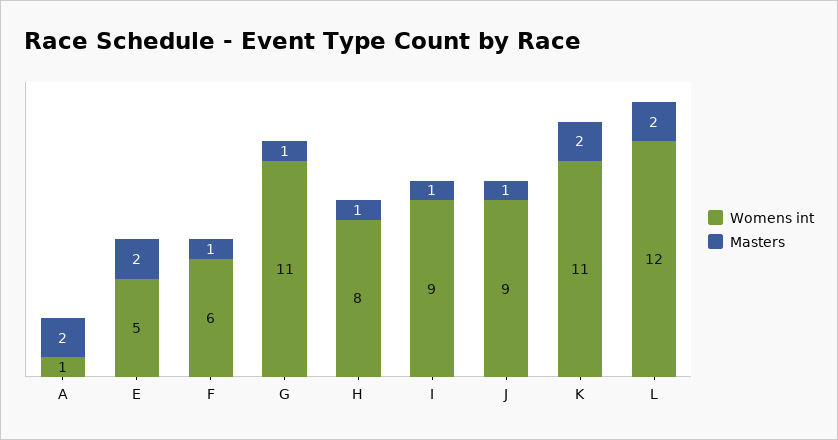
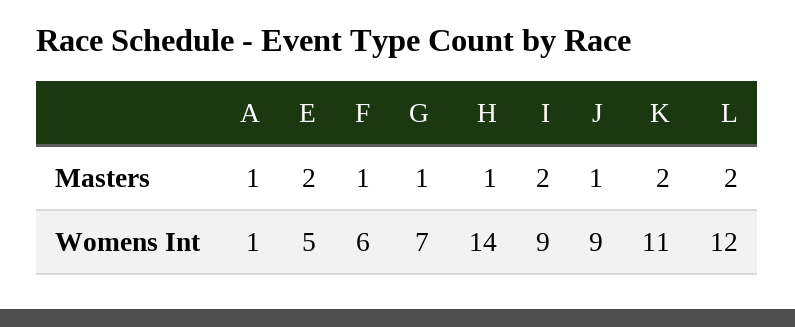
  {
    "Womens int": {
      "A": 1,
      "E": 5,
      "F": 6,
-     "G": 11,
+     "G": 7,
-     "H": 8,
+     "H": 14,
      "I": 9,
      "J": 9,
      "K": 11,
      "L": 12
    },
    "Masters": {
-     "A": 2,
+     "A": 1,
      "E": 2,
      "F": 1,
      "G": 1,
      "H": 1,
-     "I": 1,
+     "I": 2,
      "J": 1,
      "K": 2,
      "L": 2
    }
  }

